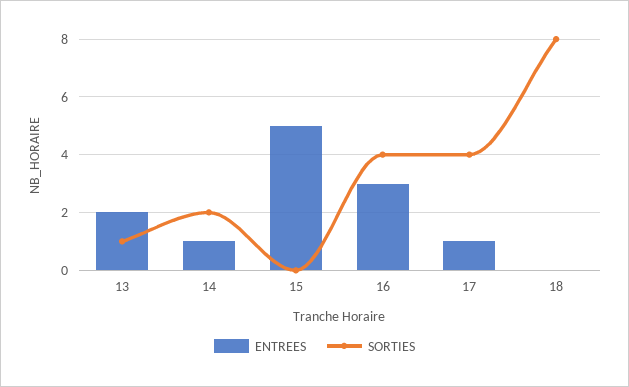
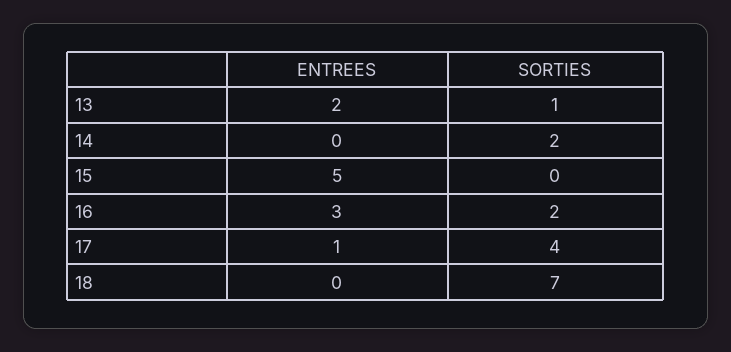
  {
    "ENTREES": {
      "13": 2,
-     "14": 1,
+     "14": 0,
      "15": 5,
      "16": 3,
      "17": 1,
      "18": 0
    },
    "SORTIES": {
      "13": 1,
      "14": 2,
      "15": 0,
-     "16": 4,
+     "16": 2,
      "17": 4,
-     "18": 8
+     "18": 7
    }
  }

